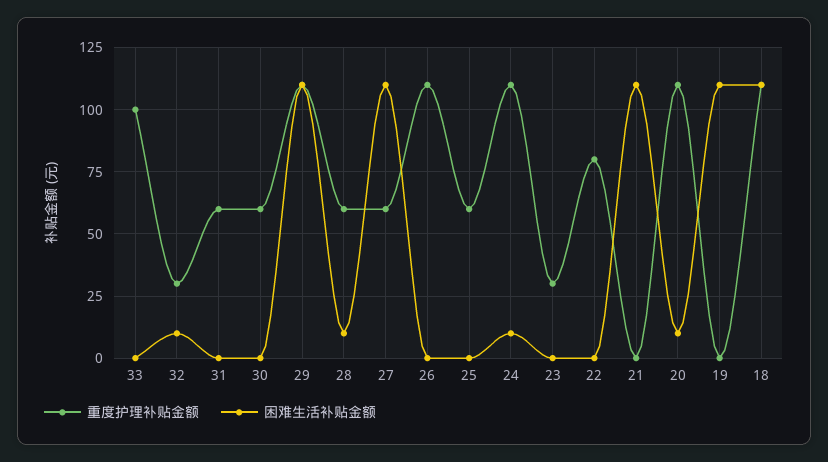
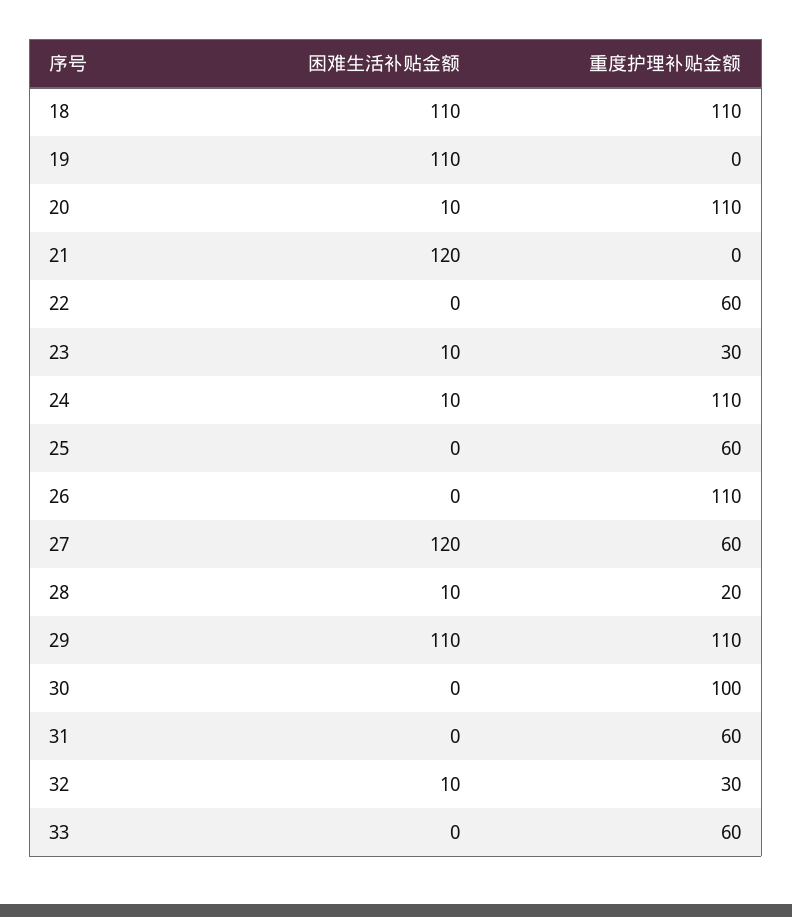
  {
    "重度护理补贴金额": {
-     "33": 100,
+     "33": 60,
      "32": 30,
      "31": 60,
-     "30": 60,
+     "30": 100,
      "29": 110,
-     "28": 60,
+     "28": 20,
      "27": 60,
      "26": 110,
      "25": 60,
      "24": 110,
      "23": 30,
-     "22": 80,
+     "22": 60,
      "21": 0,
      "20": 110,
      "19": 0,
      "18": 110
    },
    "困难生活补贴金额": {
      "33": 0,
      "32": 10,
      "31": 0,
      "30": 0,
      "29": 110,
      "28": 10,
-     "27": 110,
+     "27": 120,
      "26": 0,
      "25": 0,
      "24": 10,
-     "23": 0,
+     "23": 10,
      "22": 0,
-     "21": 110,
+     "21": 120,
      "20": 10,
      "19": 110,
      "18": 110
    }
  }

